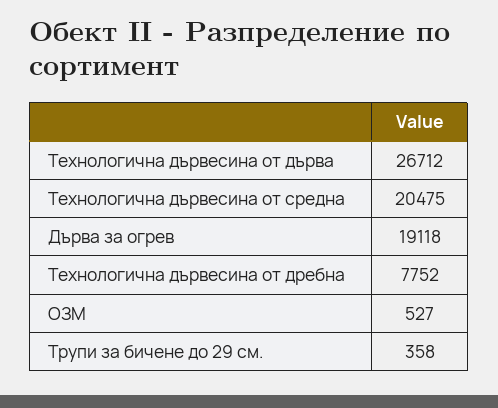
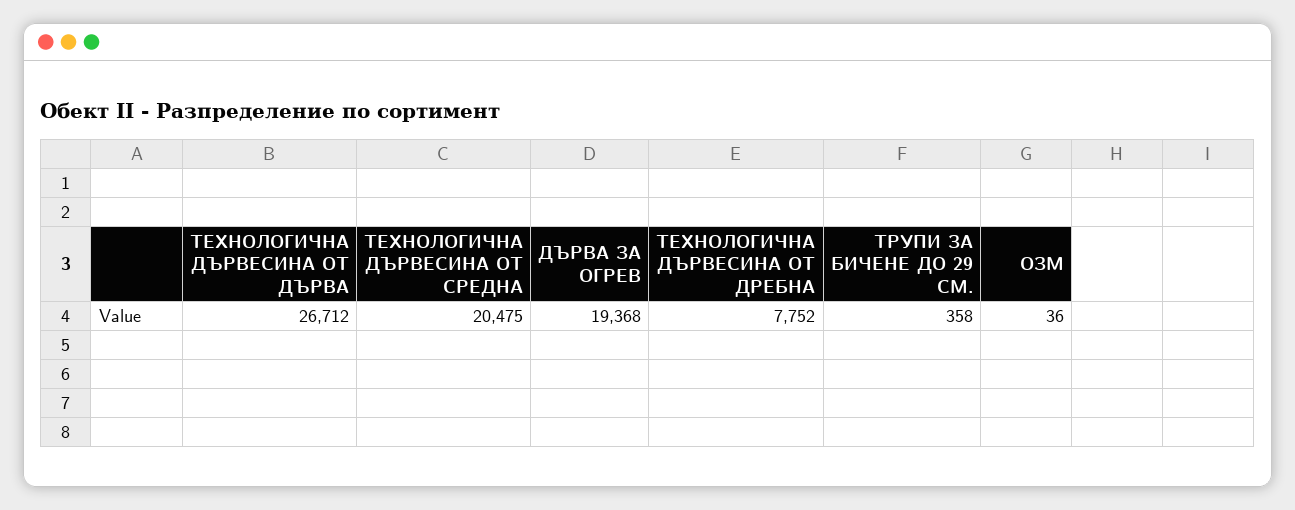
  {
    "Технологична дървесина от дърва": 26712,
    "Технологична дървесина от средна": 20475,
-   "Дърва за огрев": 19118,
+   "Дърва за огрев": 19368,
    "Технологична дървесина от дребна": 7752,
-   "ОЗМ": 527,
+   "ОЗМ": 36,
    "Трупи за бичене до 29 см.": 358
  }

